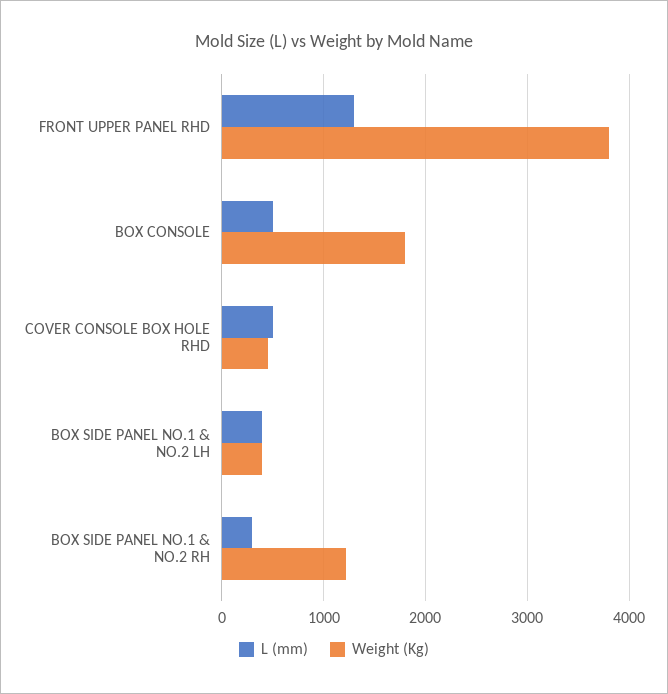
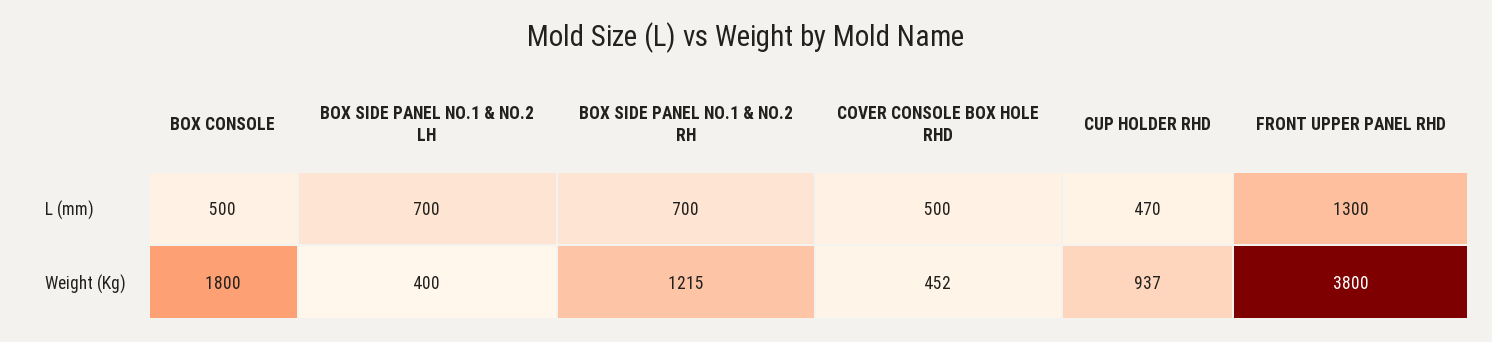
  {
    "L (mm)": {
      "FRONT UPPER PANEL RHD": 1300,
      "BOX CONSOLE": 500,
      "COVER CONSOLE BOX HOLE RHD": 500,
-     "BOX SIDE PANEL NO.1 & NO.2 LH": 400,
+     "BOX SIDE PANEL NO.1 & NO.2 LH": 700,
-     "BOX SIDE PANEL NO.1 & NO.2 RH": 300
+     "BOX SIDE PANEL NO.1 & NO.2 RH": 700,
+     "CUP HOLDER RHD": 470
    },
    "Weight (Kg)": {
      "FRONT UPPER PANEL RHD": 3800,
      "BOX CONSOLE": 1800,
      "COVER CONSOLE BOX HOLE RHD": 452,
      "BOX SIDE PANEL NO.1 & NO.2 LH": 400,
-     "BOX SIDE PANEL NO.1 & NO.2 RH": 1215
+     "BOX SIDE PANEL NO.1 & NO.2 RH": 1215,
+     "CUP HOLDER RHD": 937
    }
  }

